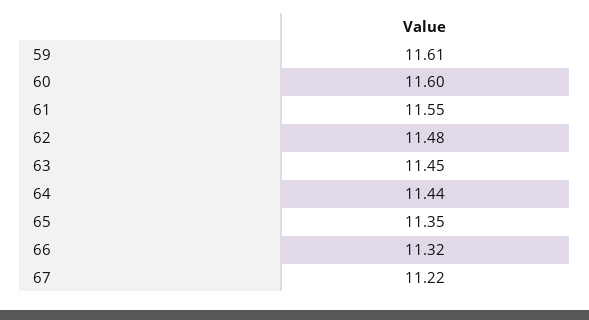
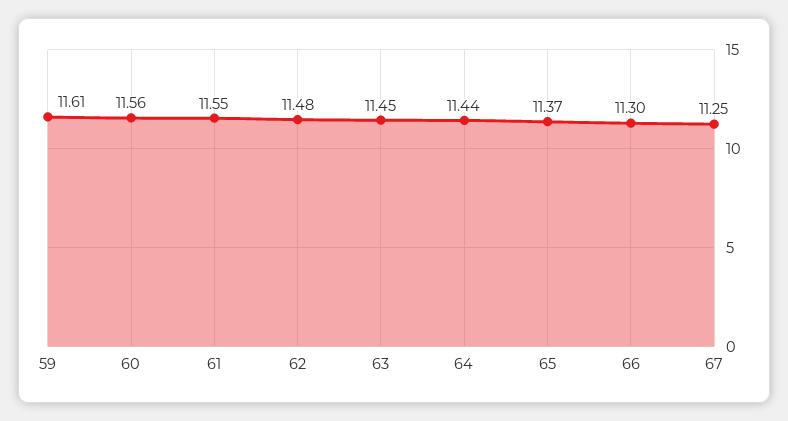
  {
    "59": 11.61,
-   "60": 11.6,
+   "60": 11.56,
    "61": 11.55,
    "62": 11.48,
    "63": 11.45,
    "64": 11.44,
-   "65": 11.35,
+   "65": 11.37,
-   "66": 11.32,
+   "66": 11.3,
-   "67": 11.22
+   "67": 11.25
  }

